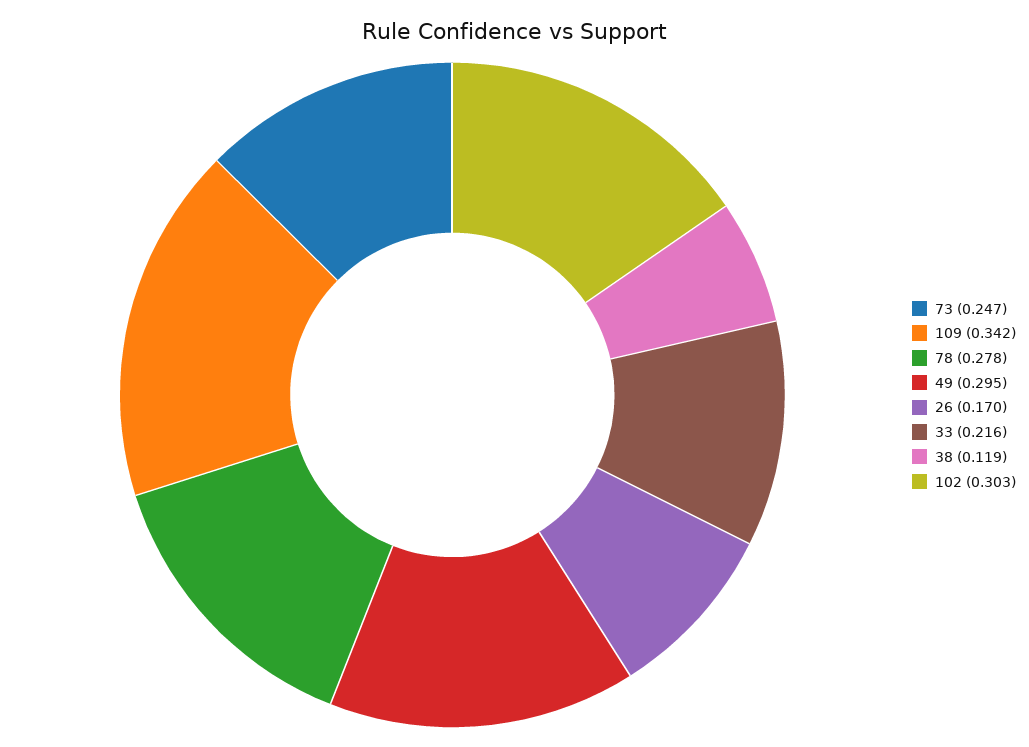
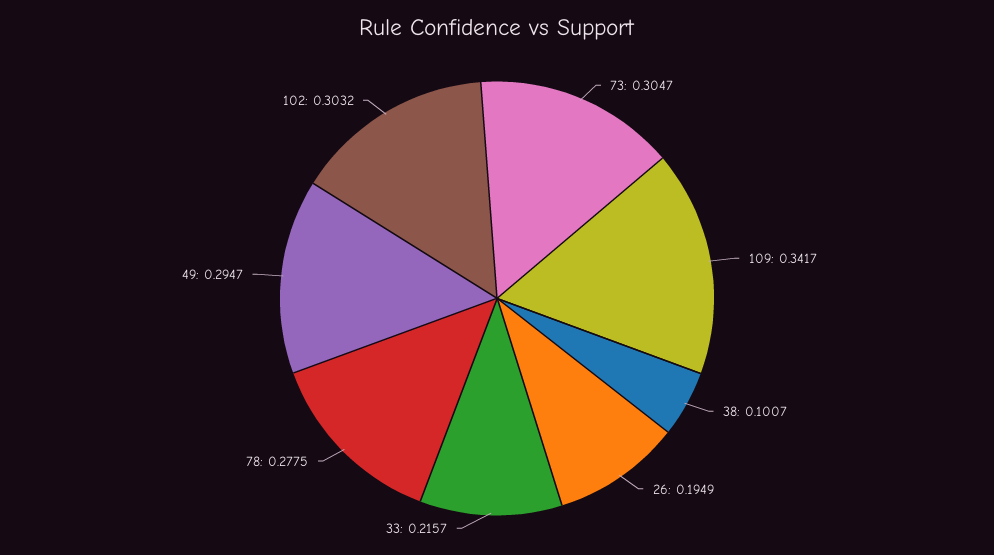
  {
-   "73": 0.247,
+   "73": 0.3047,
    "109": 0.3417,
    "78": 0.2775,
    "49": 0.2947,
-   "26": 0.17,
+   "26": 0.1949,
    "33": 0.2157,
-   "38": 0.119,
+   "38": 0.1007,
    "102": 0.3032
  }

